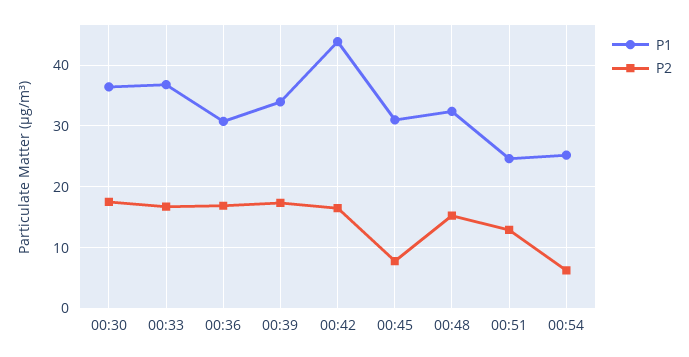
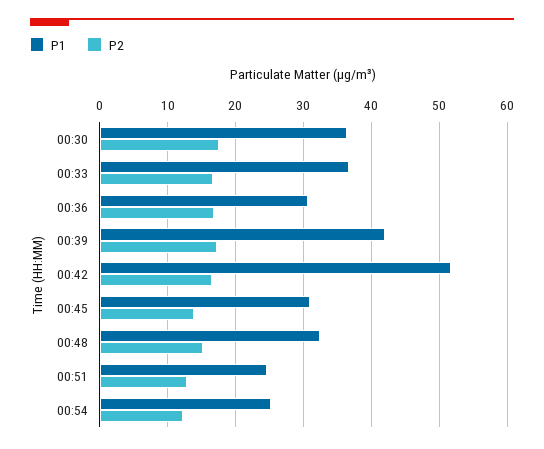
  {
    "P1": {
      "00:30": 36,
      "00:33": 37,
      "00:36": 31,
-     "00:39": 34,
+     "00:39": 42,
-     "00:42": 44,
+     "00:42": 52,
      "00:45": 31,
      "00:48": 32,
      "00:51": 25,
      "00:54": 25
    },
    "P2": {
      "00:30": 18,
      "00:33": 17,
      "00:36": 17,
      "00:39": 17,
      "00:42": 17,
-     "00:45": 8,
+     "00:45": 14,
      "00:48": 15,
      "00:51": 13,
-     "00:54": 6
+     "00:54": 12
    }
  }

